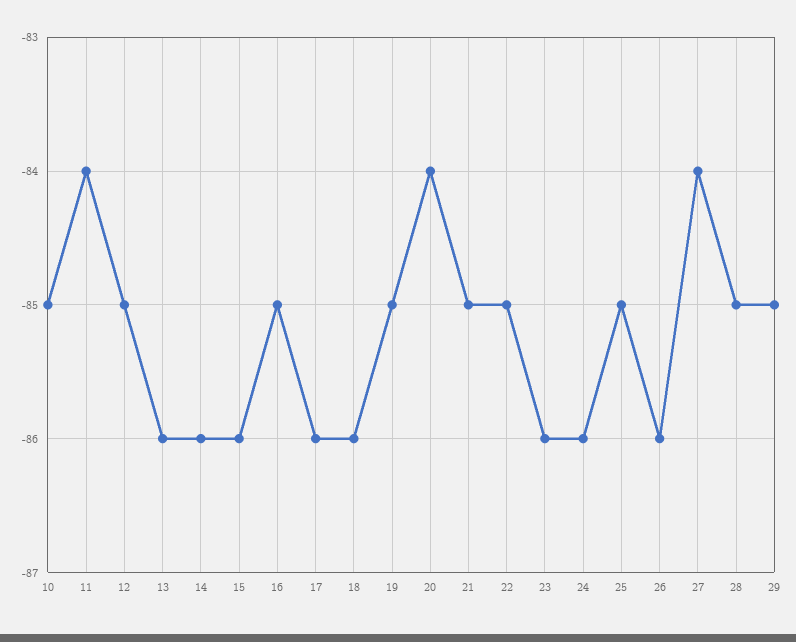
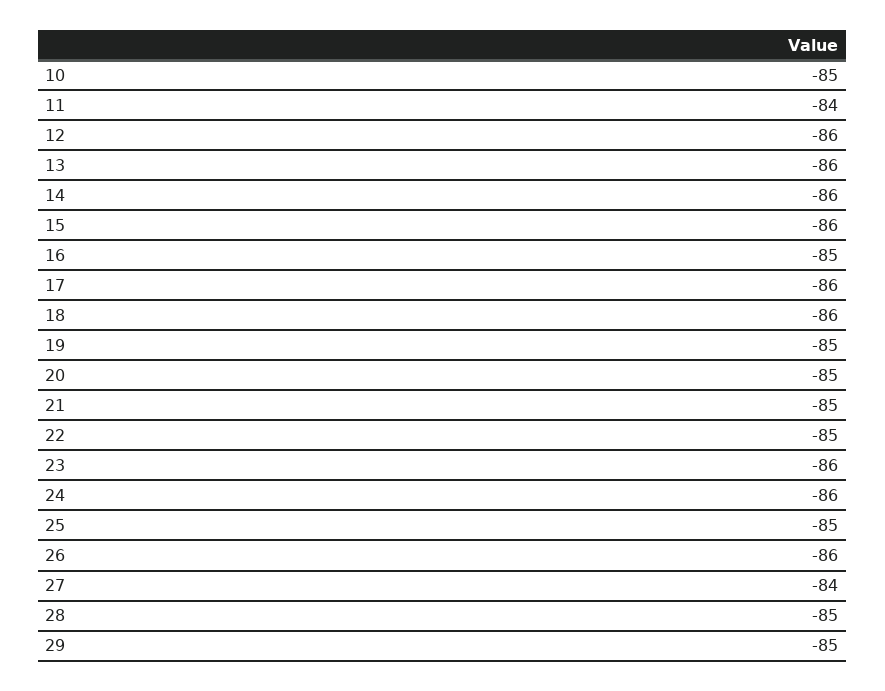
  {
    "10": -85,
    "11": -84,
-   "12": -85,
+   "12": -86,
    "13": -86,
    "14": -86,
    "15": -86,
    "16": -85,
    "17": -86,
    "18": -86,
    "19": -85,
-   "20": -84,
+   "20": -85,
    "21": -85,
    "22": -85,
    "23": -86,
    "24": -86,
    "25": -85,
    "26": -86,
    "27": -84,
    "28": -85,
    "29": -85
  }

